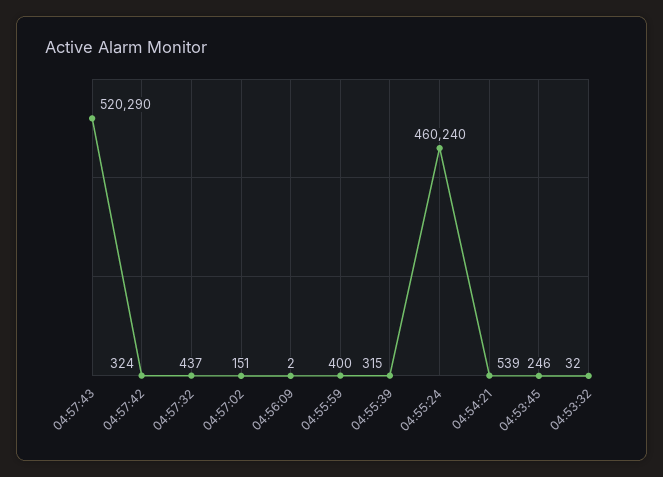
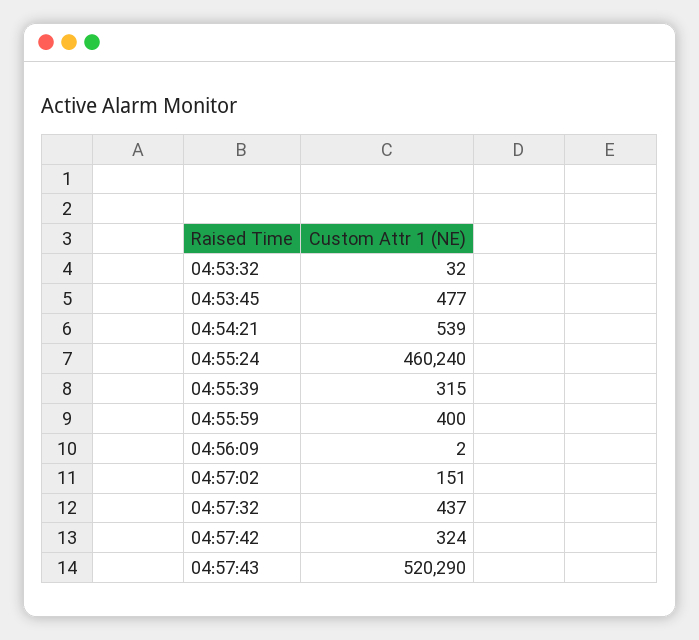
  {
    "04:57:43": 520290,
    "04:57:42": 324,
    "04:57:32": 437,
    "04:57:02": 151,
    "04:56:09": 2,
    "04:55:59": 400,
    "04:55:39": 315,
    "04:55:24": 460240,
    "04:54:21": 539,
-   "04:53:45": 246,
+   "04:53:45": 477,
    "04:53:32": 32
  }

